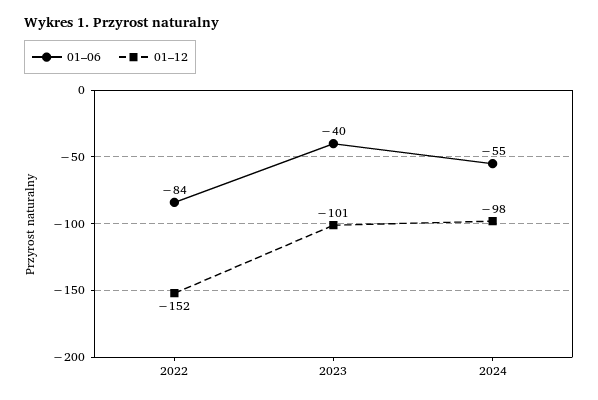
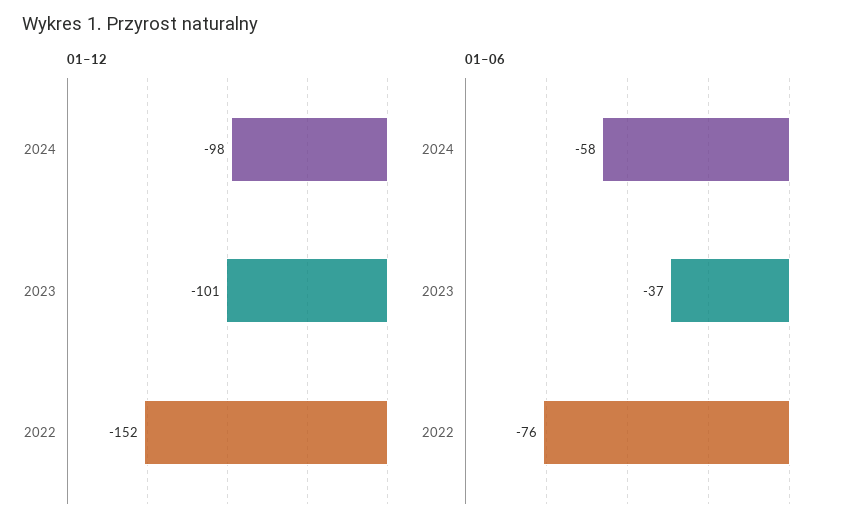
  {
    "01–06": {
-     "2022": -84,
+     "2022": -76,
-     "2023": -40,
+     "2023": -37,
-     "2024": -55
+     "2024": -58
    },
    "01–12": {
      "2022": -152,
      "2023": -101,
      "2024": -98
    }
  }

